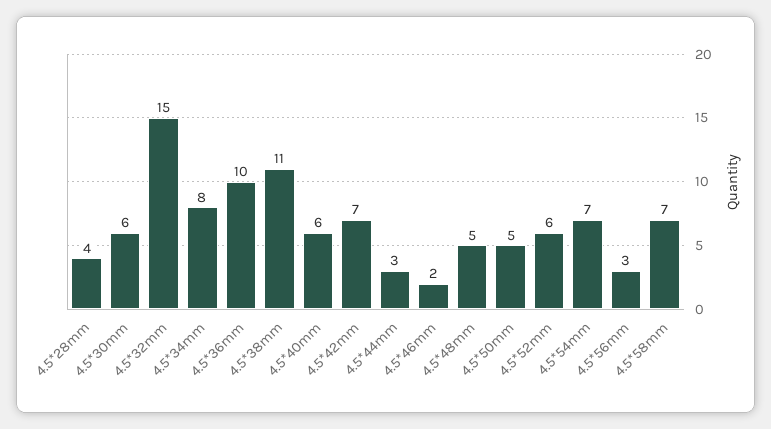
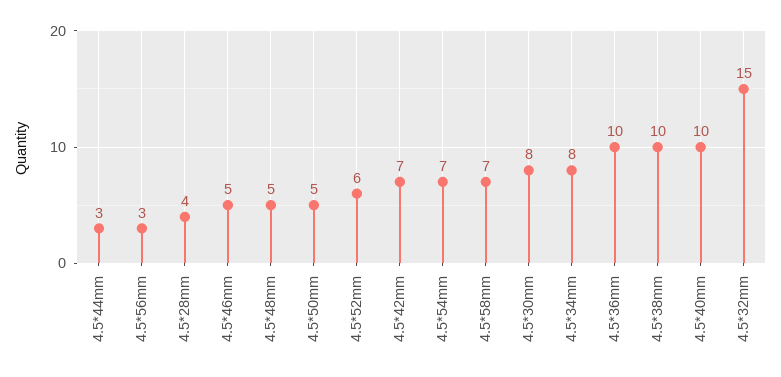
  {
    "4.5*28mm": 4,
-   "4.5*30mm": 6,
+   "4.5*30mm": 8,
    "4.5*32mm": 15,
    "4.5*34mm": 8,
    "4.5*36mm": 10,
-   "4.5*38mm": 11,
+   "4.5*38mm": 10,
-   "4.5*40mm": 6,
+   "4.5*40mm": 10,
    "4.5*42mm": 7,
    "4.5*44mm": 3,
-   "4.5*46mm": 2,
+   "4.5*46mm": 5,
    "4.5*48mm": 5,
    "4.5*50mm": 5,
    "4.5*52mm": 6,
    "4.5*54mm": 7,
    "4.5*56mm": 3,
    "4.5*58mm": 7
  }

